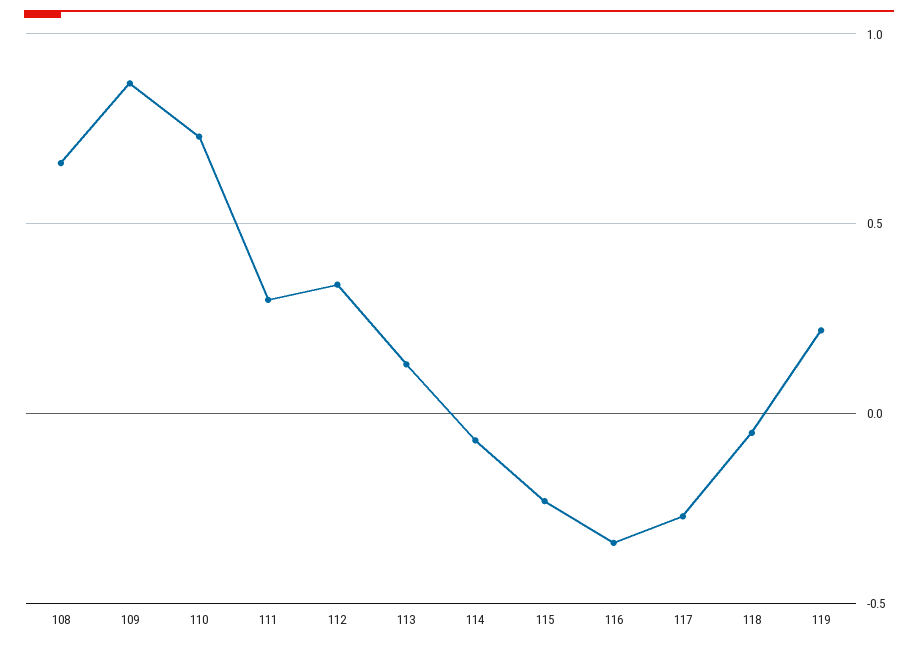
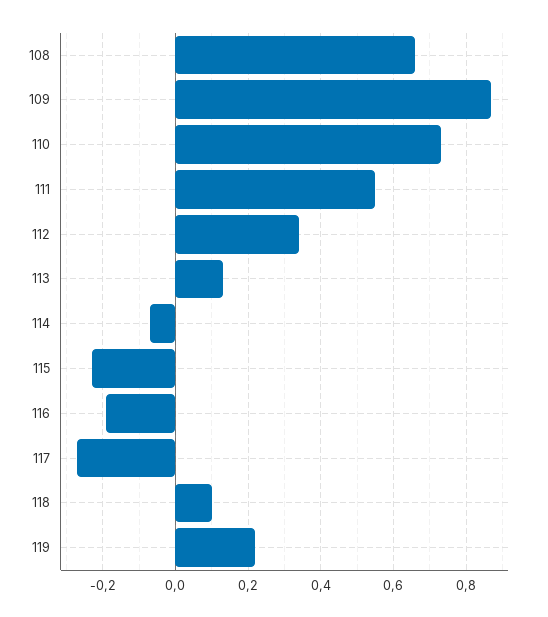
  {
    "108": 0.65,
    "109": 0.85,
    "110": 0.75,
-   "111": 0.3,
+   "111": 0.55,
    "112": 0.35,
    "113": 0.15,
    "114": -0.05,
    "115": -0.25,
-   "116": -0.35,
+   "116": -0.2,
    "117": -0.25,
-   "118": -0.05,
+   "118": 0.1,
    "119": 0.2
  }

